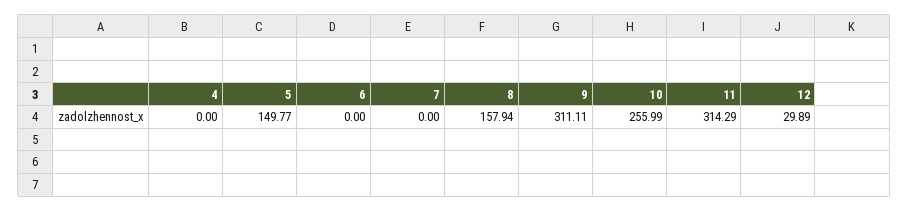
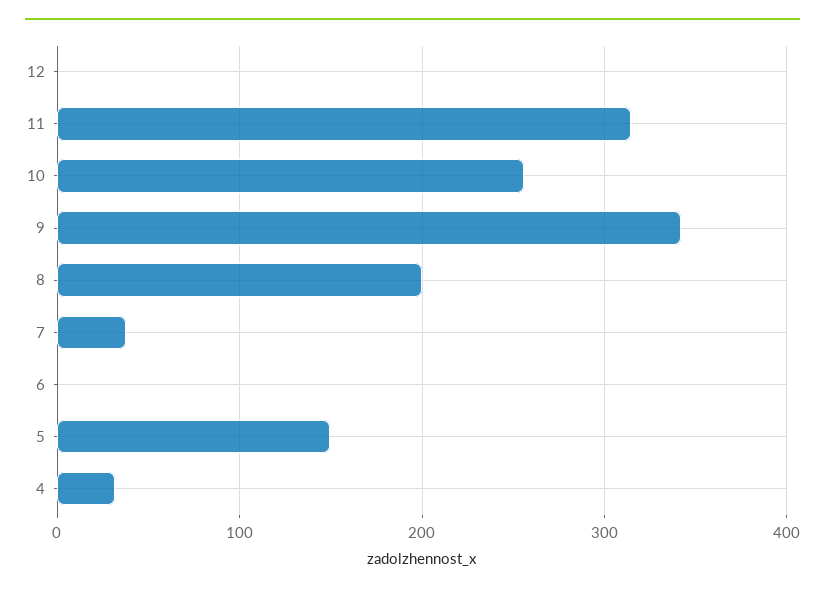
  {
-   "4": 0,
+   "4": 30,
    "5": 149.77,
    "6": 0,
-   "7": 0,
+   "7": 40,
-   "8": 157.94,
+   "8": 200,
-   "9": 311.11,
+   "9": 340,
    "10": 255.99,
    "11": 314.29,
-   "12": 29.89
+   "12": 0
  }

